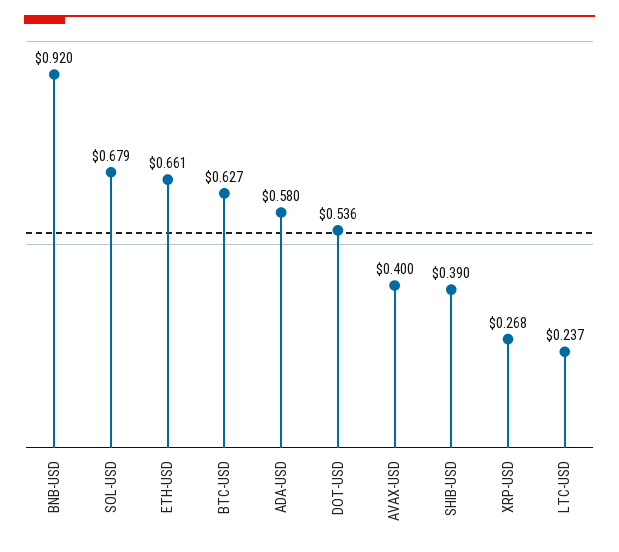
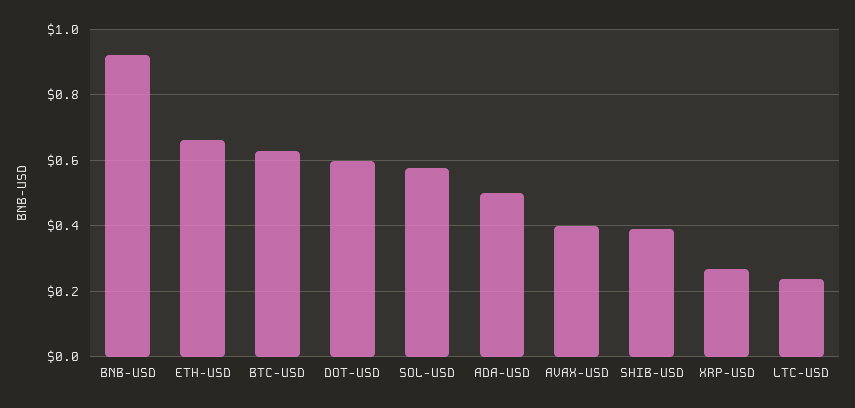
  {
    "BNB-USD": 0.92,
-   "SOL-USD": 0.679,
+   "SOL-USD": 0.58,
    "ETH-USD": 0.661,
    "BTC-USD": 0.627,
-   "ADA-USD": 0.58,
+   "ADA-USD": 0.5,
-   "DOT-USD": 0.536,
+   "DOT-USD": 0.6,
    "AVAX-USD": 0.4,
    "SHIB-USD": 0.39,
    "XRP-USD": 0.268,
    "LTC-USD": 0.237
  }

